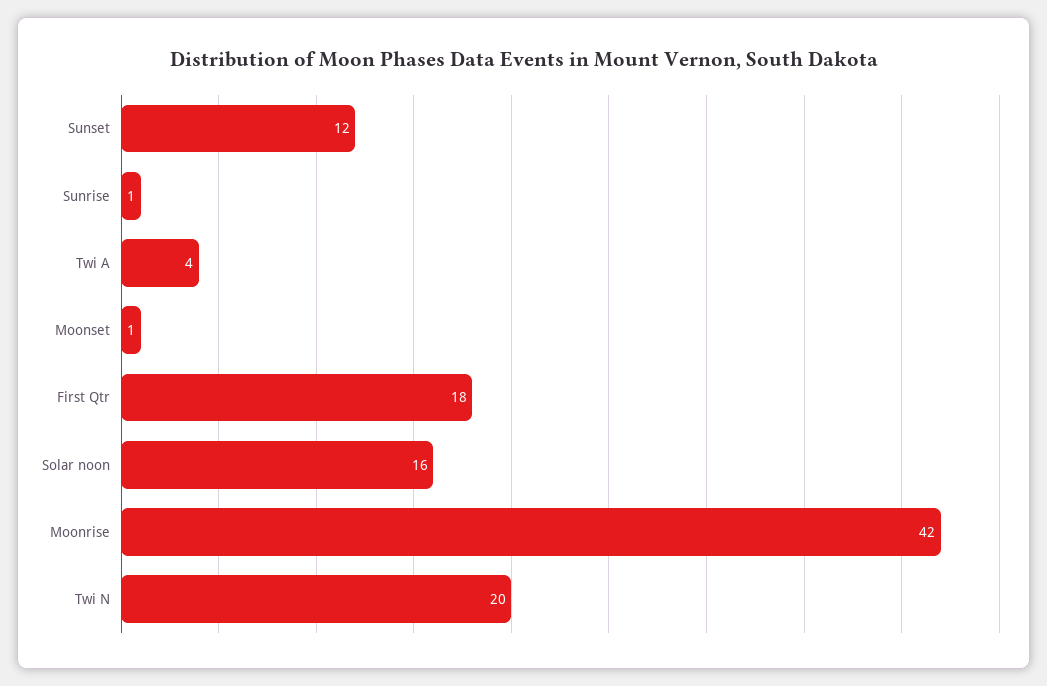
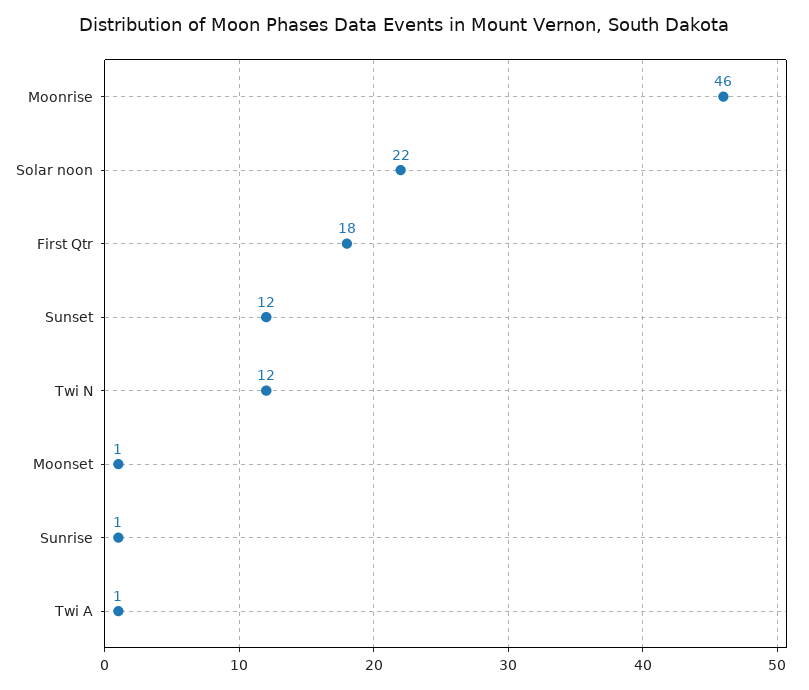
  {
    "Sunset": 12,
    "Sunrise": 1,
-   "Twi A": 4,
+   "Twi A": 1,
    "Moonset": 1,
    "First Qtr": 18,
-   "Solar noon": 16,
+   "Solar noon": 22,
-   "Moonrise": 42,
+   "Moonrise": 46,
-   "Twi N": 20
+   "Twi N": 12
  }

